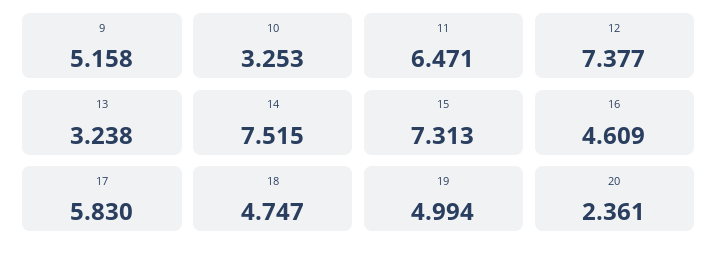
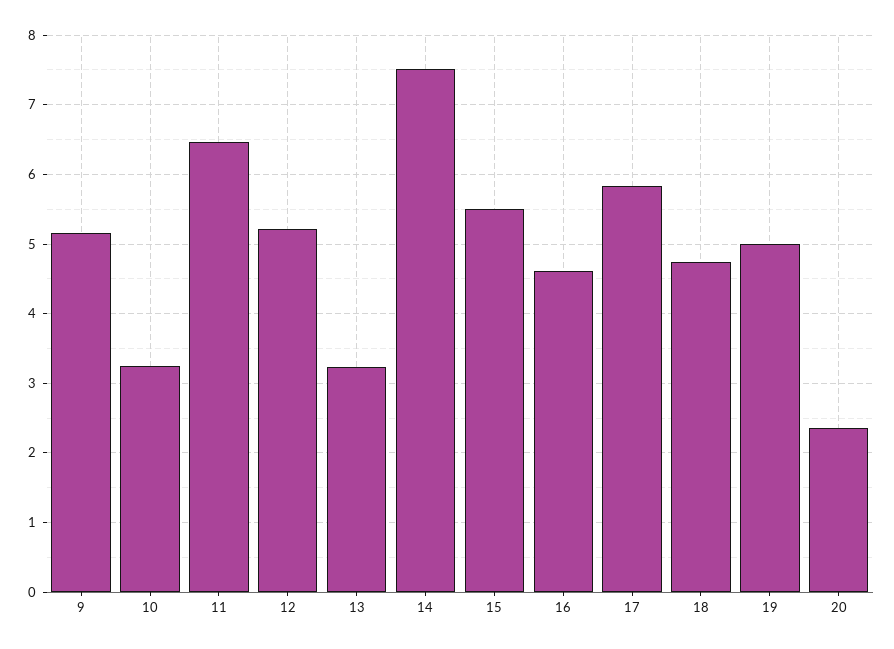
  {
    "9": 5.158,
    "10": 3.253,
    "11": 6.471,
-   "12": 7.377,
+   "12": 5.2,
    "13": 3.238,
    "14": 7.515,
-   "15": 7.313,
+   "15": 5.5,
    "16": 4.609,
    "17": 5.83,
    "18": 4.747,
    "19": 4.994,
    "20": 2.361
  }

